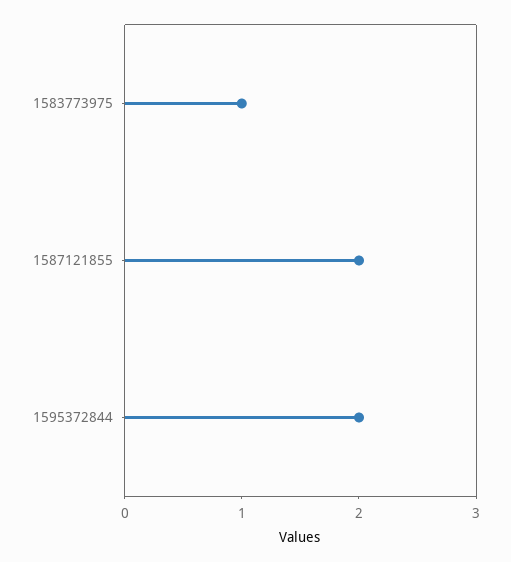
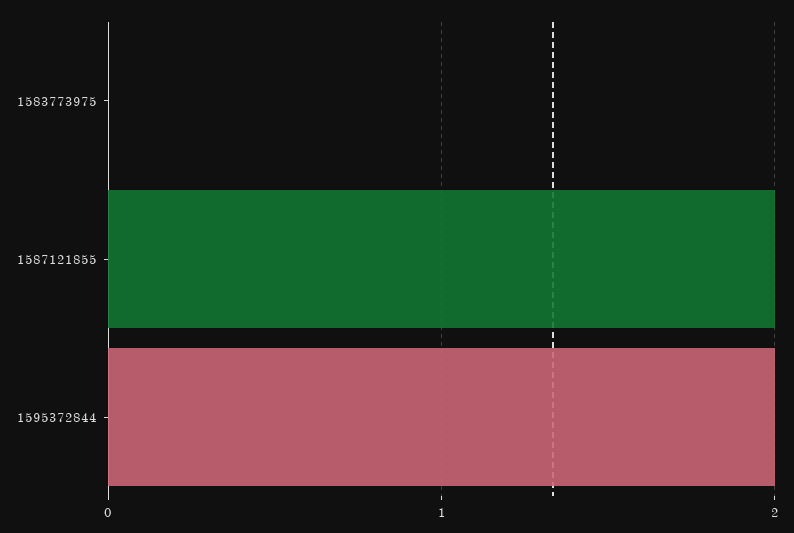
  {
-   "1583773975": 1,
+   "1583773975": 0,
    "1587121855": 2,
    "1595372844": 2
  }

